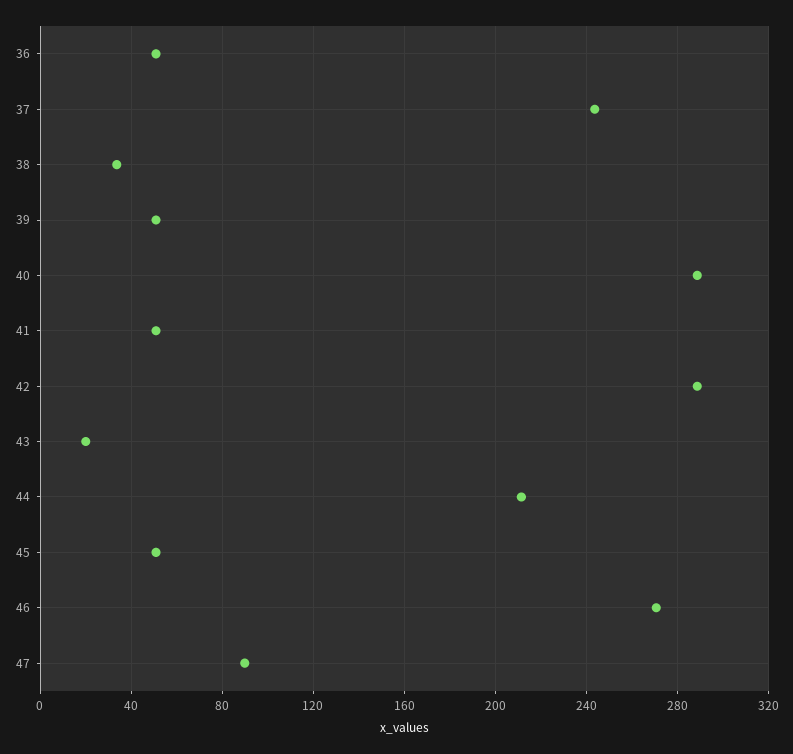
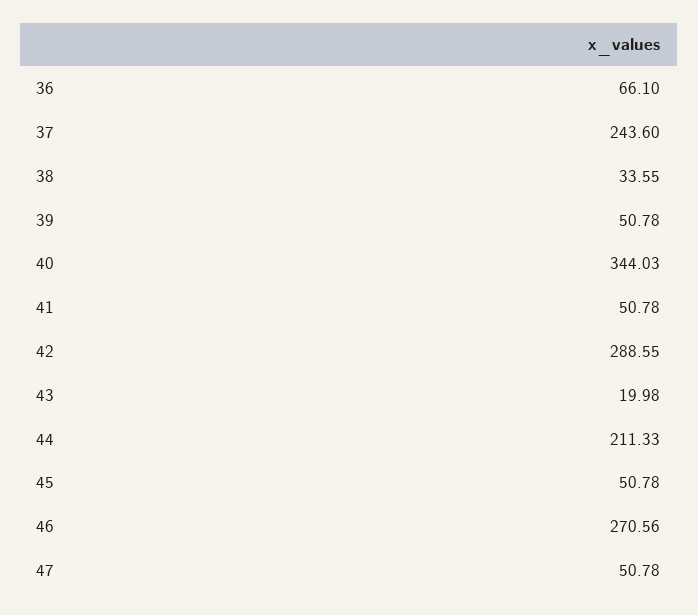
  {
-   "36": 50,
+   "36": 66.1,
    "37": 243.6,
    "38": 33.55,
    "39": 50.78,
-   "40": 290,
+   "40": 344.03,
    "41": 50.78,
    "42": 288.55,
    "43": 19.98,
    "44": 211.33,
    "45": 50.78,
    "46": 270.56,
-   "47": 90
+   "47": 50.78
  }

